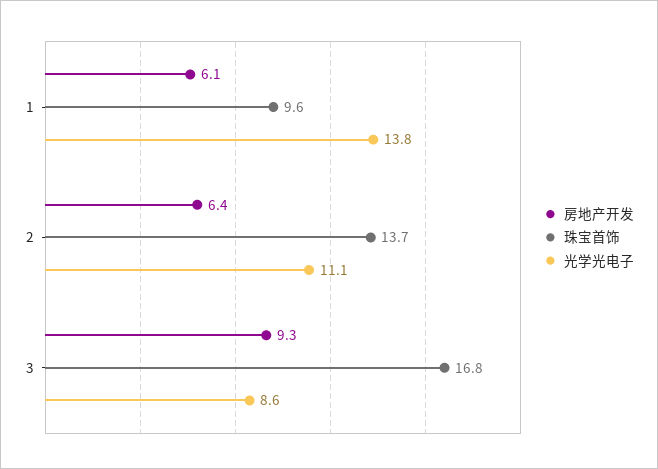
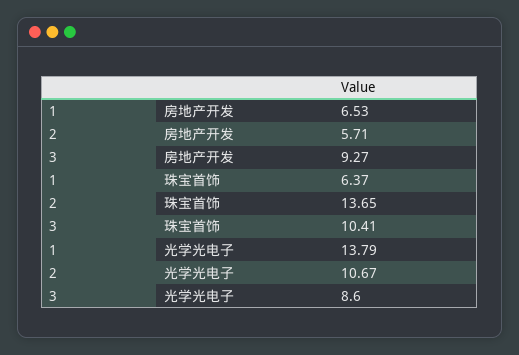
  {
    "房地产开发": {
-     "1": 6.1,
+     "1": 6.53,
-     "2": 6.4,
+     "2": 5.71,
      "3": 9.27
    },
    "珠宝首饰": {
-     "1": 9.6,
+     "1": 6.37,
      "2": 13.65,
-     "3": 16.8
+     "3": 10.41
    },
    "光学光电子": {
      "1": 13.79,
-     "2": 11.1,
+     "2": 10.67,
      "3": 8.6
    }
  }

